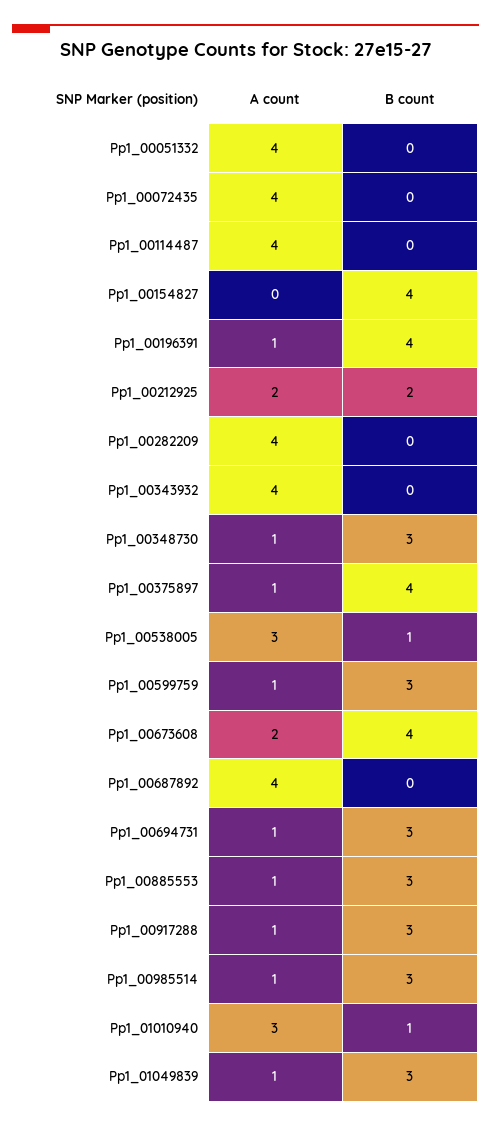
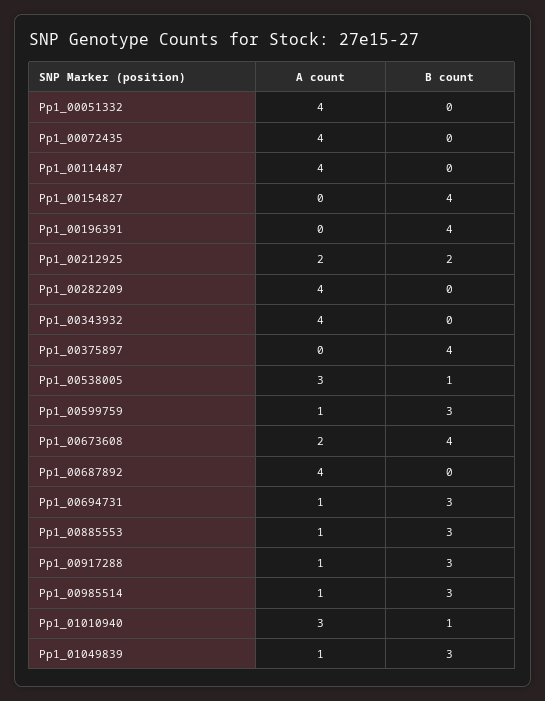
  {
    "A count": {
      "Pp1_00051332": 4,
      "Pp1_00072435": 4,
      "Pp1_00114487": 4,
      "Pp1_00154827": 0,
-     "Pp1_00196391": 1,
+     "Pp1_00196391": 0,
      "Pp1_00212925": 2,
      "Pp1_00282209": 4,
      "Pp1_00343932": 4,
-     "Pp1_00348730": 1,
-     "Pp1_00375897": 1,
+     "Pp1_00375897": 0,
      "Pp1_00538005": 3,
      "Pp1_00599759": 1,
      "Pp1_00673608": 2,
      "Pp1_00687892": 4,
      "Pp1_00694731": 1,
      "Pp1_00885553": 1,
      "Pp1_00917288": 1,
      "Pp1_00985514": 1,
      "Pp1_01010940": 3,
      "Pp1_01049839": 1
    },
    "B count": {
      "Pp1_00051332": 0,
      "Pp1_00072435": 0,
      "Pp1_00114487": 0,
      "Pp1_00154827": 4,
      "Pp1_00196391": 4,
      "Pp1_00212925": 2,
      "Pp1_00282209": 0,
      "Pp1_00343932": 0,
-     "Pp1_00348730": 3,
      "Pp1_00375897": 4,
      "Pp1_00538005": 1,
      "Pp1_00599759": 3,
      "Pp1_00673608": 4,
      "Pp1_00687892": 0,
      "Pp1_00694731": 3,
      "Pp1_00885553": 3,
      "Pp1_00917288": 3,
      "Pp1_00985514": 3,
      "Pp1_01010940": 1,
      "Pp1_01049839": 3
    }
  }

